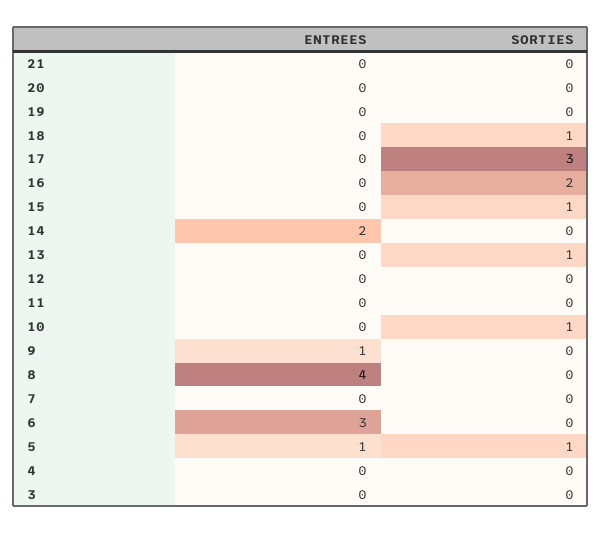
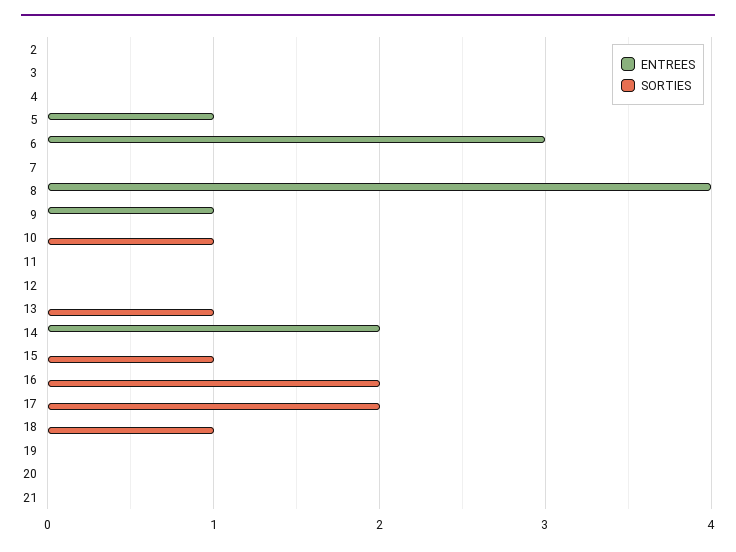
  {
    "ENTREES": {
      "21": 0,
      "20": 0,
      "19": 0,
      "18": 0,
      "17": 0,
      "16": 0,
      "15": 0,
      "14": 2,
      "13": 0,
      "12": 0,
      "11": 0,
      "10": 0,
      "9": 1,
      "8": 4,
      "7": 0,
      "6": 3,
      "5": 1,
      "4": 0,
-     "3": 0
+     "3": 0,
+     "2": 0
    },
    "SORTIES": {
      "21": 0,
      "20": 0,
      "19": 0,
      "18": 1,
-     "17": 3,
+     "17": 2,
      "16": 2,
      "15": 1,
      "14": 0,
      "13": 1,
      "12": 0,
      "11": 0,
      "10": 1,
      "9": 0,
      "8": 0,
      "7": 0,
      "6": 0,
-     "5": 1,
+     "5": 0,
      "4": 0,
-     "3": 0
+     "3": 0,
+     "2": 0
    }
  }

